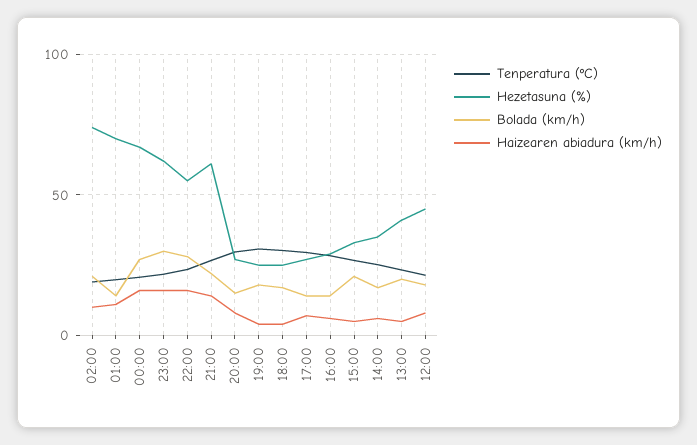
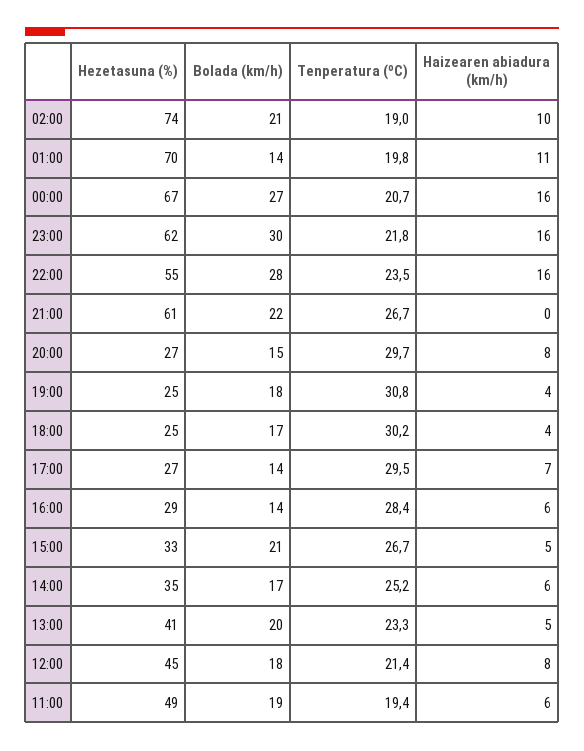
  {
    "Tenperatura (ºC)": {
      "02:00": 19,
      "01:00": 19.8,
      "00:00": 20.7,
      "23:00": 21.8,
      "22:00": 23.5,
      "21:00": 26.7,
      "20:00": 29.7,
      "19:00": 30.8,
      "18:00": 30.2,
      "17:00": 29.5,
      "16:00": 28.4,
      "15:00": 26.7,
      "14:00": 25.2,
      "13:00": 23.3,
-     "12:00": 21.4
+     "12:00": 21.4,
+     "11:00": 19.4
    },
    "Hezetasuna (%)": {
      "02:00": 74,
      "01:00": 70,
      "00:00": 67,
      "23:00": 62,
      "22:00": 55,
      "21:00": 61,
      "20:00": 27,
      "19:00": 25,
      "18:00": 25,
      "17:00": 27,
      "16:00": 29,
      "15:00": 33,
      "14:00": 35,
      "13:00": 41,
-     "12:00": 45
+     "12:00": 45,
+     "11:00": 49
    },
    "Bolada (km/h)": {
      "02:00": 21,
      "01:00": 14,
      "00:00": 27,
      "23:00": 30,
      "22:00": 28,
      "21:00": 22,
      "20:00": 15,
      "19:00": 18,
      "18:00": 17,
      "17:00": 14,
      "16:00": 14,
      "15:00": 21,
      "14:00": 17,
      "13:00": 20,
-     "12:00": 18
+     "12:00": 18,
+     "11:00": 19
    },
    "Haizearen abiadura (km/h)": {
      "02:00": 10,
      "01:00": 11,
      "00:00": 16,
      "23:00": 16,
      "22:00": 16,
-     "21:00": 15,
+     "21:00": 0,
      "20:00": 8,
      "19:00": 4,
      "18:00": 4,
      "17:00": 7,
      "16:00": 6,
      "15:00": 5,
      "14:00": 6,
      "13:00": 5,
-     "12:00": 8
+     "12:00": 8,
+     "11:00": 6
    }
  }

